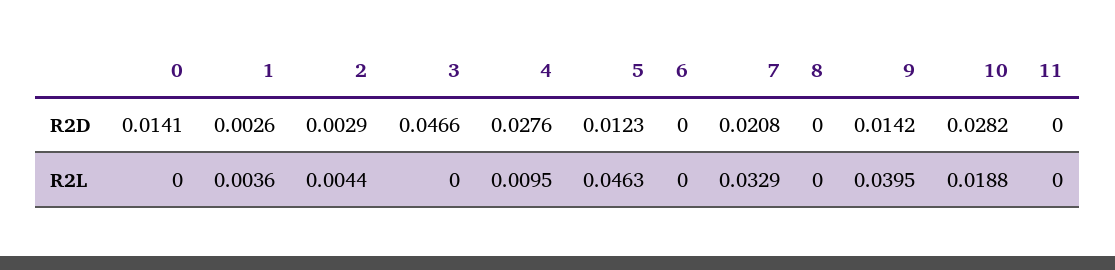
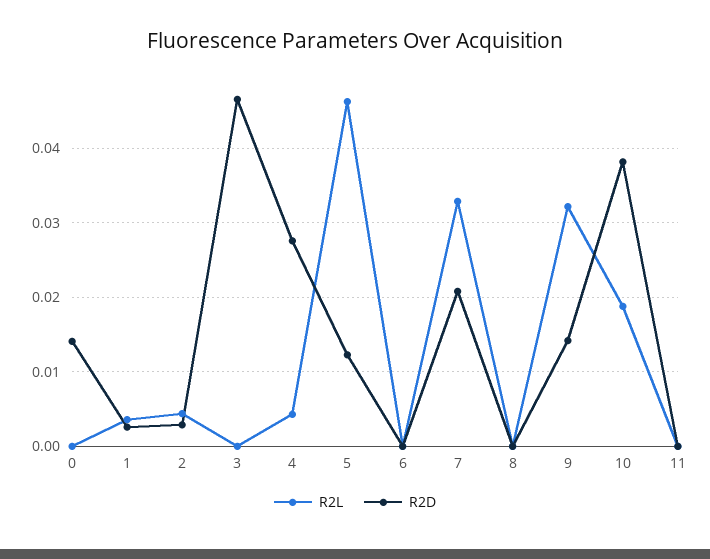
  {
    "R2D": {
      "0": 0.0141,
      "1": 0.0026,
      "2": 0.0029,
      "3": 0.0466,
      "4": 0.0276,
      "5": 0.0123,
      "6": 0,
      "7": 0.0208,
      "8": 0,
      "9": 0.0142,
-     "10": 0.0282,
+     "10": 0.038,
      "11": 0
    },
    "R2L": {
      "0": 0,
      "1": 0.0036,
      "2": 0.0044,
      "3": 0,
-     "4": 0.0095,
+     "4": 0.004,
      "5": 0.0463,
      "6": 0,
      "7": 0.0329,
      "8": 0,
-     "9": 0.0395,
+     "9": 0.032,
      "10": 0.0188,
      "11": 0
    }
  }

